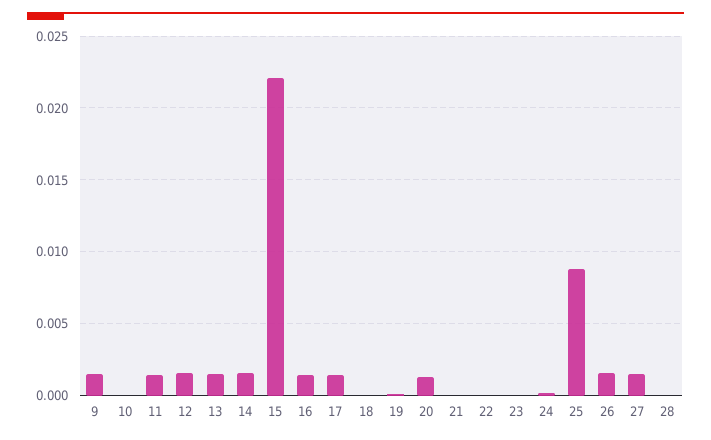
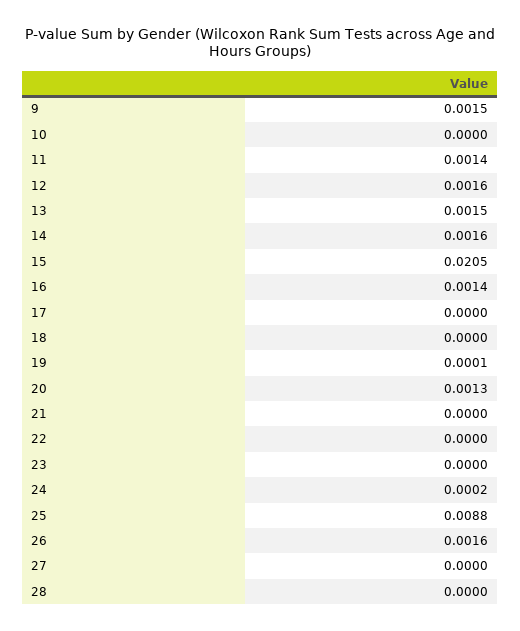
  {
    "9": 0.0015,
    "10": 0,
    "11": 0.0014,
    "12": 0.0016,
    "13": 0.0015,
    "14": 0.0016,
-   "15": 0.022,
+   "15": 0.0205,
    "16": 0.0014,
-   "17": 0.0015,
+   "17": 0,
    "18": 0,
    "19": 0.0001,
    "20": 0.0013,
    "21": 0,
    "22": 0,
    "23": 0,
    "24": 0.0002,
    "25": 0.0088,
    "26": 0.0016,
-   "27": 0.0015,
+   "27": 0,
    "28": 0
  }

